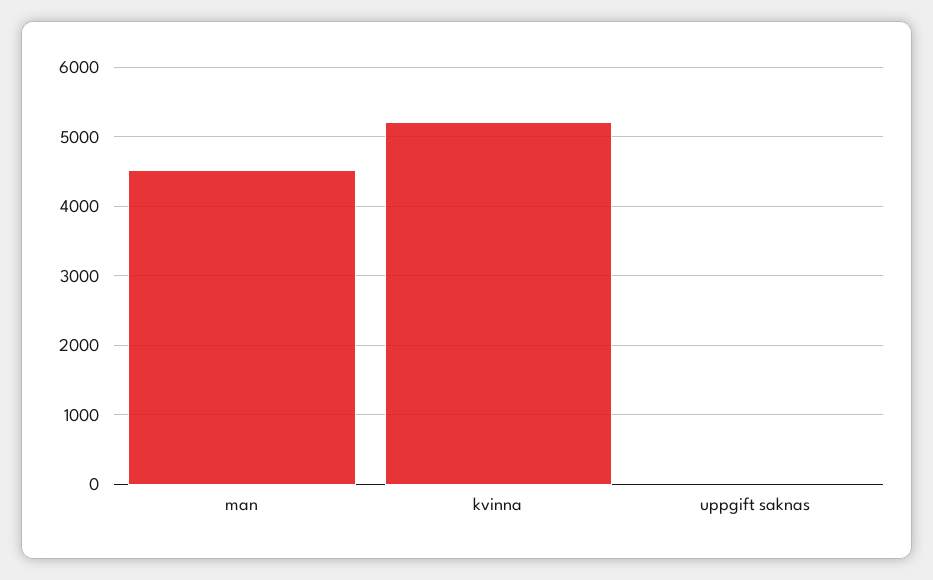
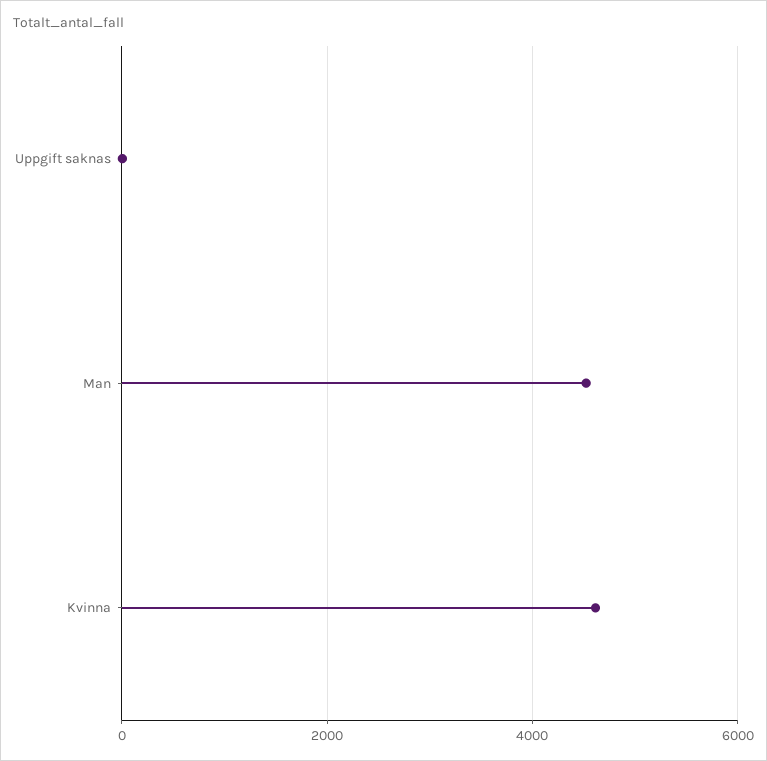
  {
    "man": 4500,
-   "kvinna": 5200,
+   "kvinna": 4600,
    "uppgift saknas": 0
  }

